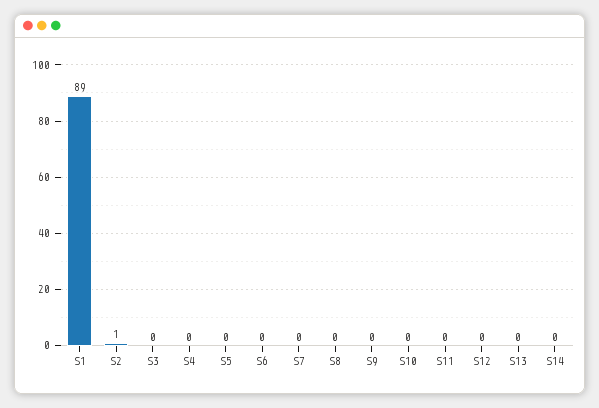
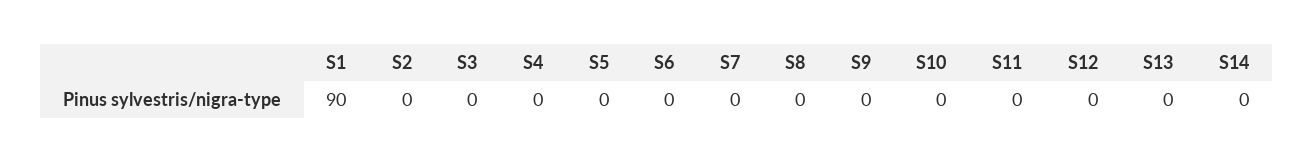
  {
-   "S1": 89,
+   "S1": 90,
-   "S2": 1,
+   "S2": 0,
    "S3": 0,
    "S4": 0,
    "S5": 0,
    "S6": 0,
    "S7": 0,
    "S8": 0,
    "S9": 0,
    "S10": 0,
    "S11": 0,
    "S12": 0,
    "S13": 0,
    "S14": 0
  }

